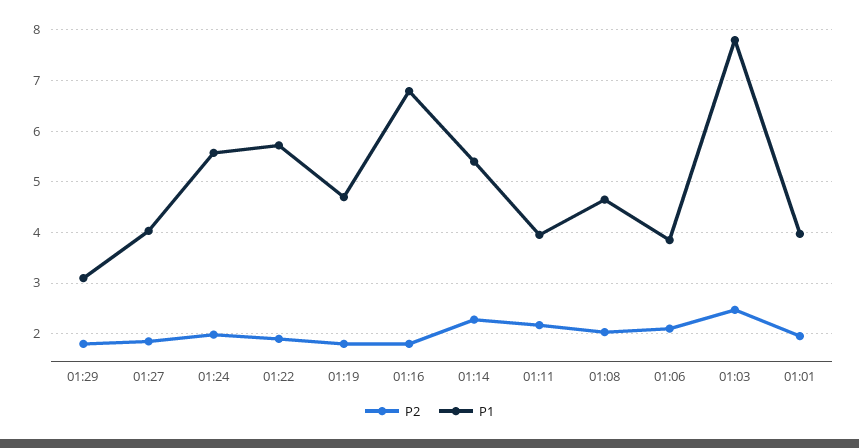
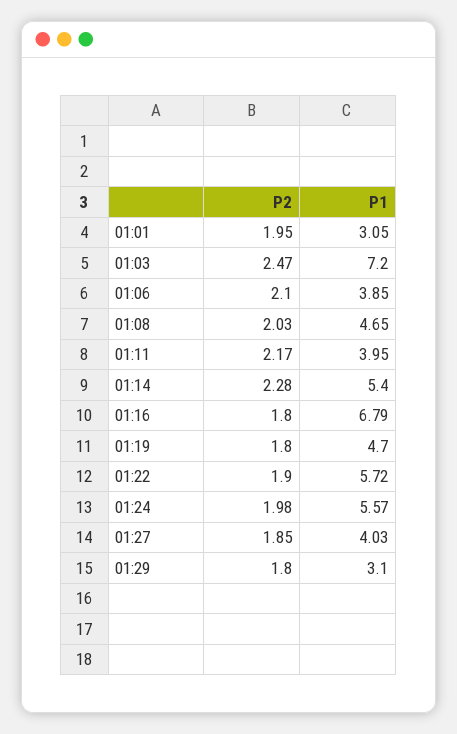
  {
    "P2": {
      "01:29": 1.8,
      "01:27": 1.85,
      "01:24": 1.98,
      "01:22": 1.9,
      "01:19": 1.8,
      "01:16": 1.8,
      "01:14": 2.28,
      "01:11": 2.17,
      "01:08": 2.03,
      "01:06": 2.1,
      "01:03": 2.47,
      "01:01": 1.95
    },
    "P1": {
      "01:29": 3.1,
      "01:27": 4.03,
      "01:24": 5.57,
      "01:22": 5.72,
      "01:19": 4.7,
      "01:16": 6.79,
      "01:14": 5.4,
      "01:11": 3.95,
      "01:08": 4.65,
      "01:06": 3.85,
-     "01:03": 7.8,
+     "01:03": 7.2,
-     "01:01": 4
+     "01:01": 3.05
    }
  }

